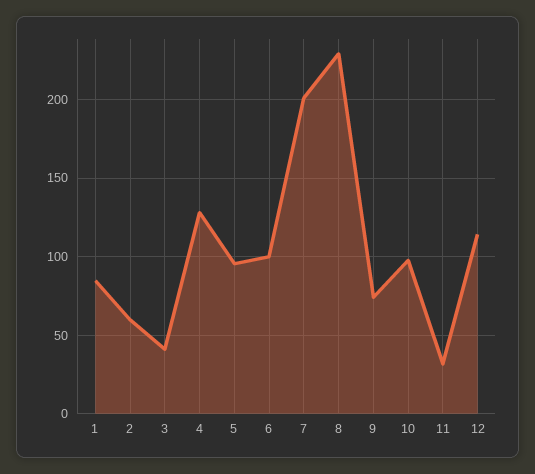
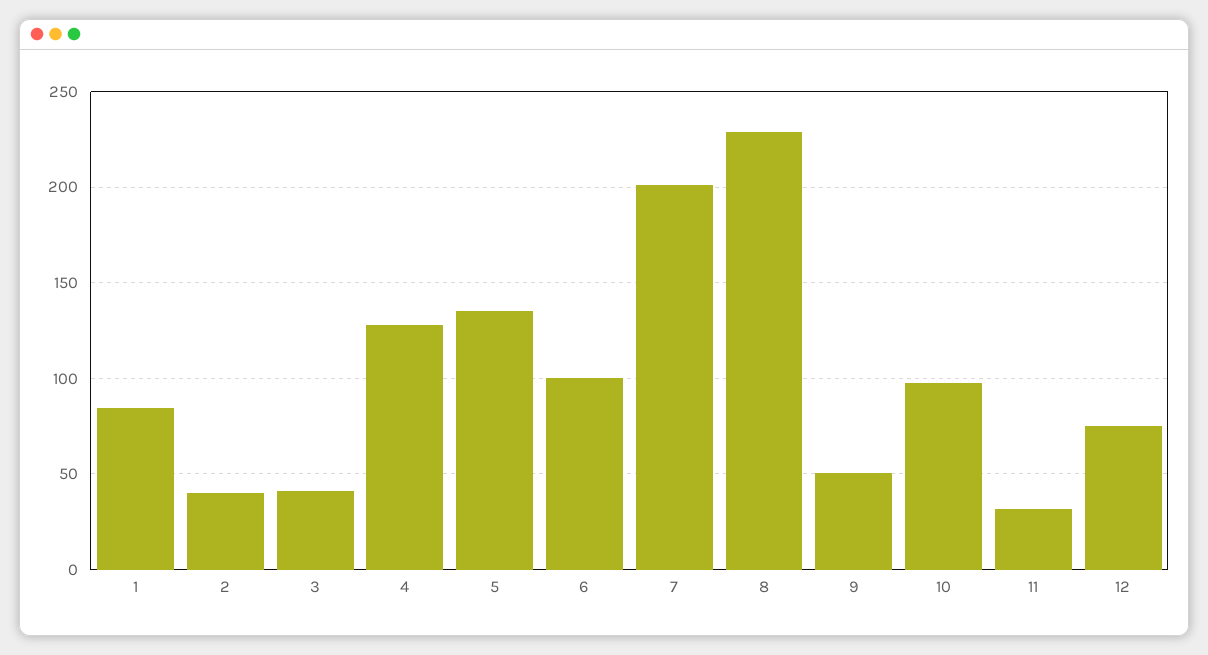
  {
    "1": 85,
-   "2": 60,
+   "2": 40,
    "3": 40,
    "4": 130,
-   "5": 95,
+   "5": 135,
    "6": 100,
    "7": 200,
    "8": 230,
-   "9": 75,
+   "9": 50,
    "10": 100,
    "11": 30,
-   "12": 115
+   "12": 75
  }

